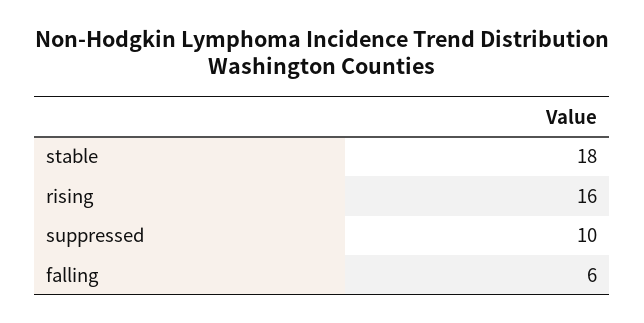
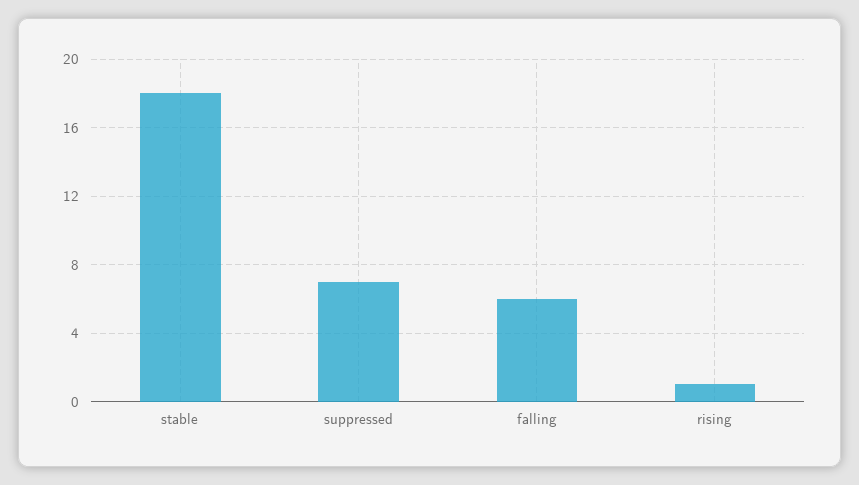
  {
    "stable": 18,
-   "rising": 16,
+   "rising": 1,
-   "suppressed": 10,
+   "suppressed": 7,
    "falling": 6
  }

